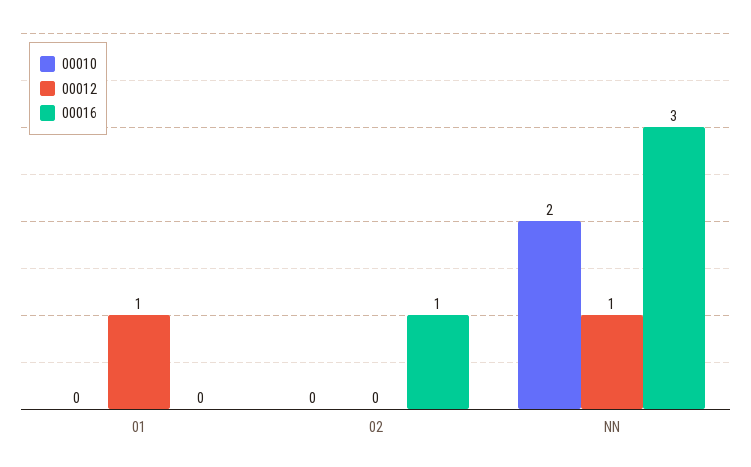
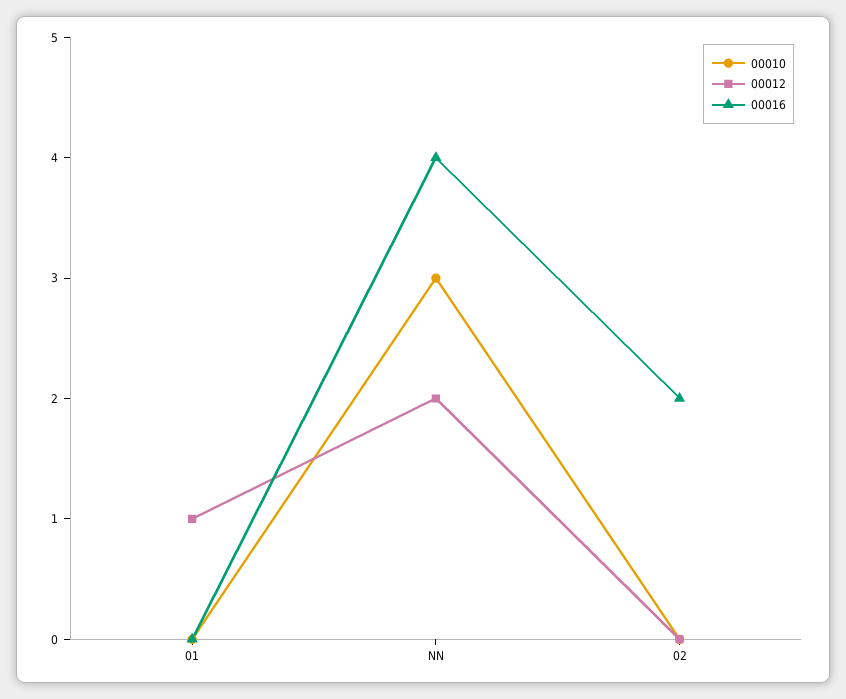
  {
    "00010": {
      "01": 0,
      "02": 0,
-     "NN": 2
+     "NN": 3
    },
    "00012": {
      "01": 1,
      "02": 0,
-     "NN": 1
+     "NN": 2
    },
    "00016": {
      "01": 0,
-     "02": 1,
+     "02": 2,
-     "NN": 3
+     "NN": 4
    }
  }

